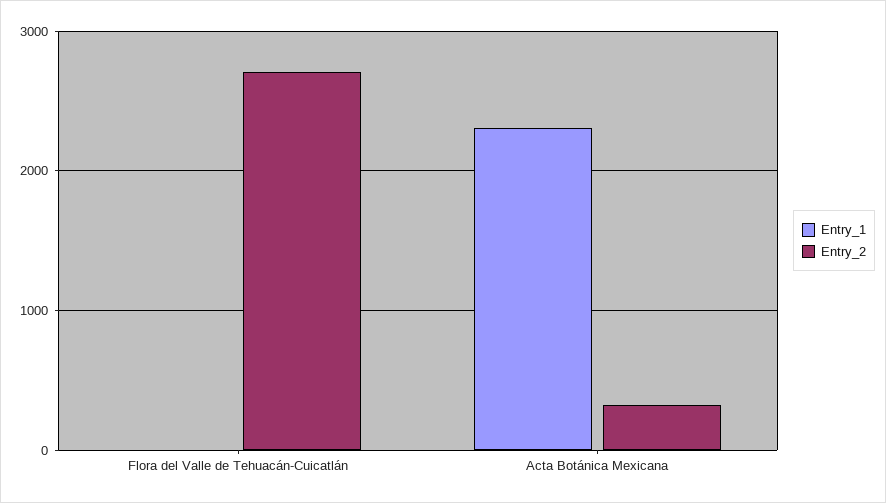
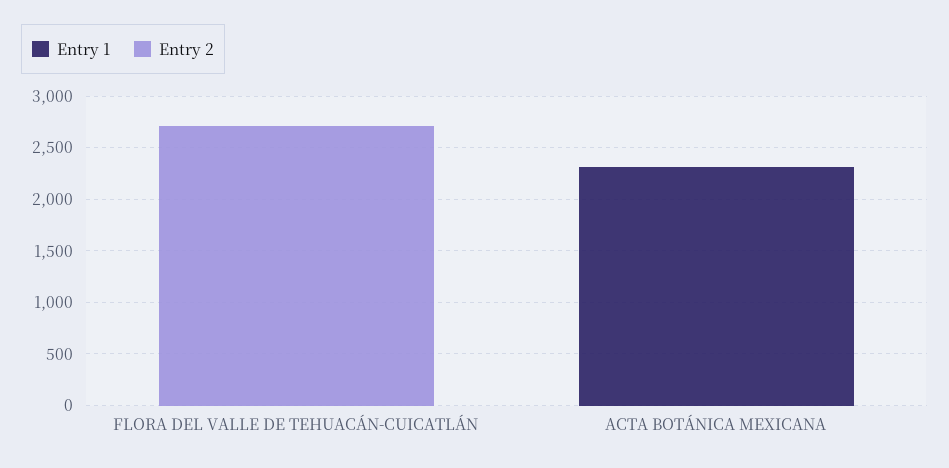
  {
    "Entry_1": {
      "Flora del Valle de Tehuacán-Cuicatlán": 0,
      "Acta Botánica Mexicana": 2300
    },
    "Entry_2": {
      "Flora del Valle de Tehuacán-Cuicatlán": 2700,
-     "Acta Botánica Mexicana": 300
+     "Acta Botánica Mexicana": 0
    }
  }

